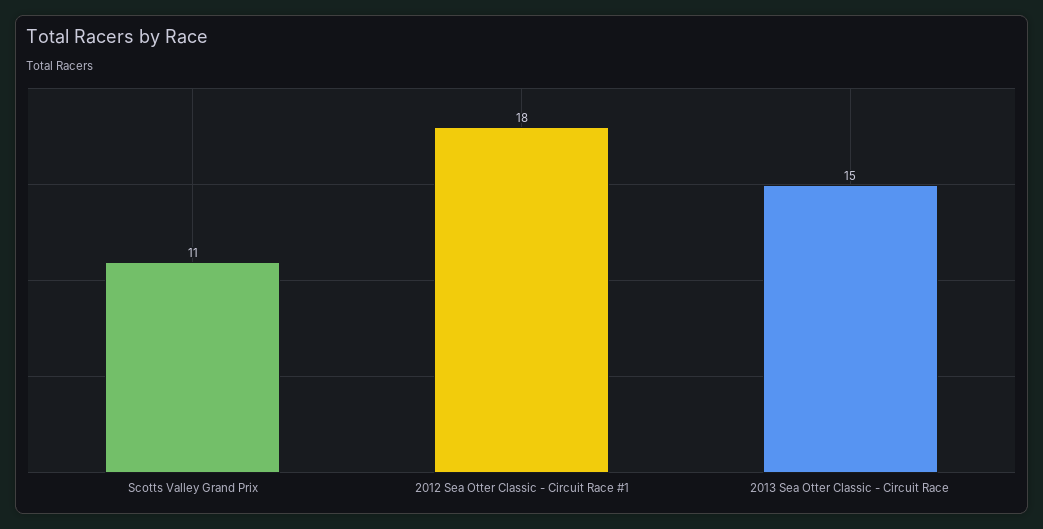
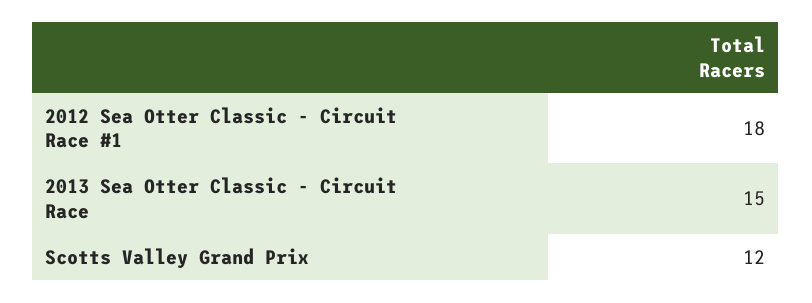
  {
-   "Scotts Valley Grand Prix": 11,
+   "Scotts Valley Grand Prix": 12,
    "2012 Sea Otter Classic - Circuit Race #1": 18,
    "2013 Sea Otter Classic - Circuit Race": 15
  }

